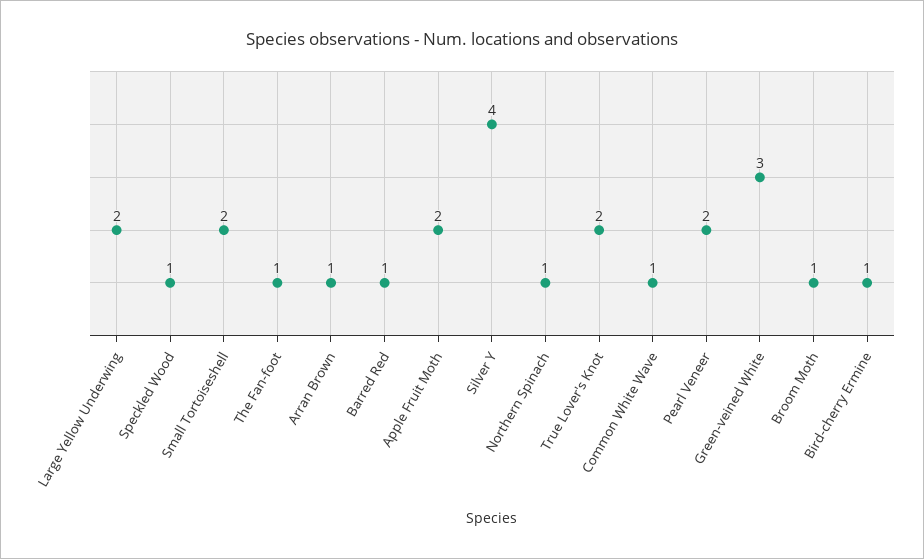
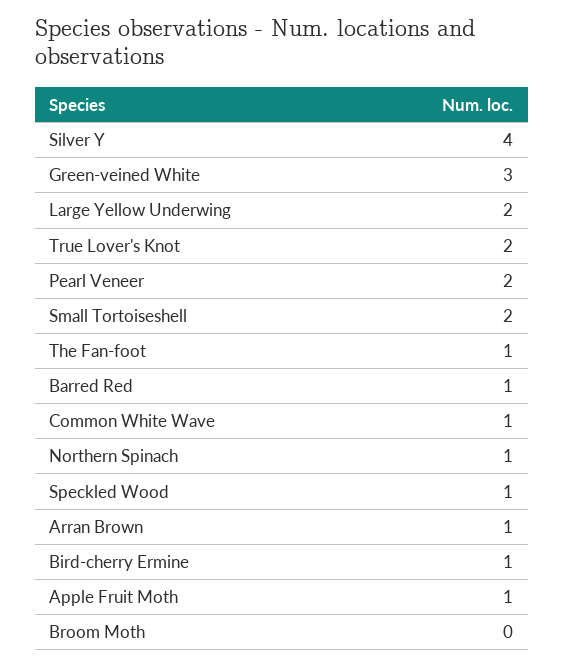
  {
    "Large Yellow Underwing": 2,
    "Speckled Wood": 1,
    "Small Tortoiseshell": 2,
    "The Fan-foot": 1,
    "Arran Brown": 1,
    "Barred Red": 1,
-   "Apple Fruit Moth": 2,
+   "Apple Fruit Moth": 1,
    "Silver Y": 4,
    "Northern Spinach": 1,
    "True Lover's Knot": 2,
    "Common White Wave": 1,
    "Pearl Veneer": 2,
    "Green-veined White": 3,
-   "Broom Moth": 1,
+   "Broom Moth": 0,
    "Bird-cherry Ermine": 1
  }

